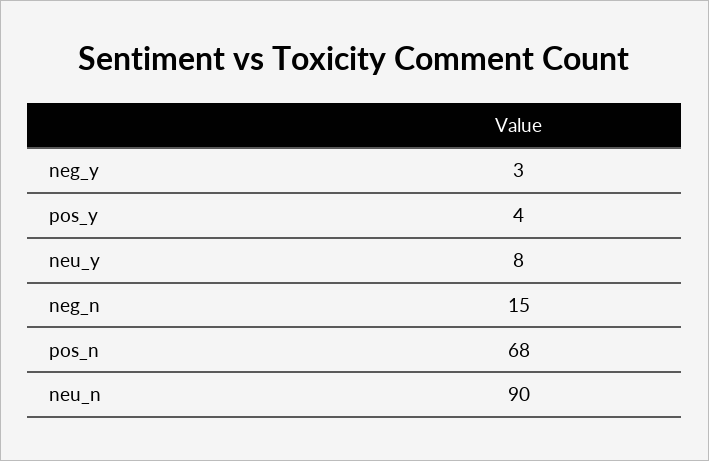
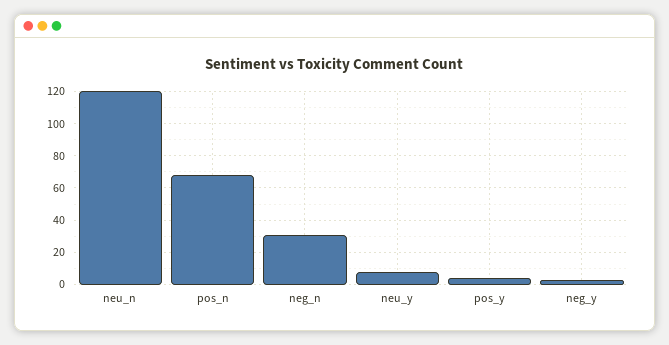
  {
    "neg_y": 3,
    "pos_y": 4,
    "neu_y": 8,
-   "neg_n": 15,
+   "neg_n": 30,
    "pos_n": 68,
-   "neu_n": 90
+   "neu_n": 120
  }

